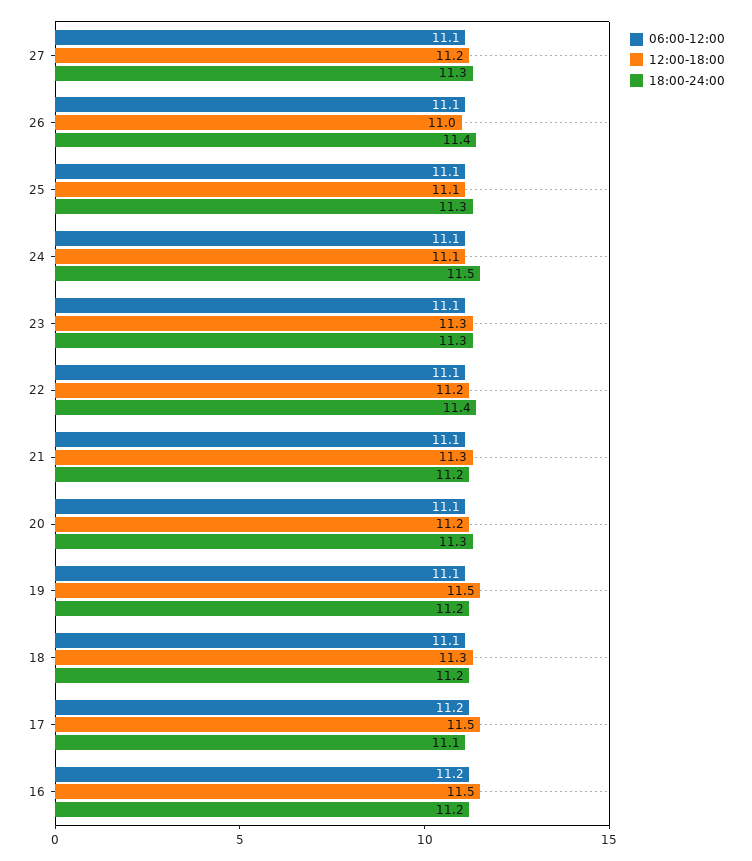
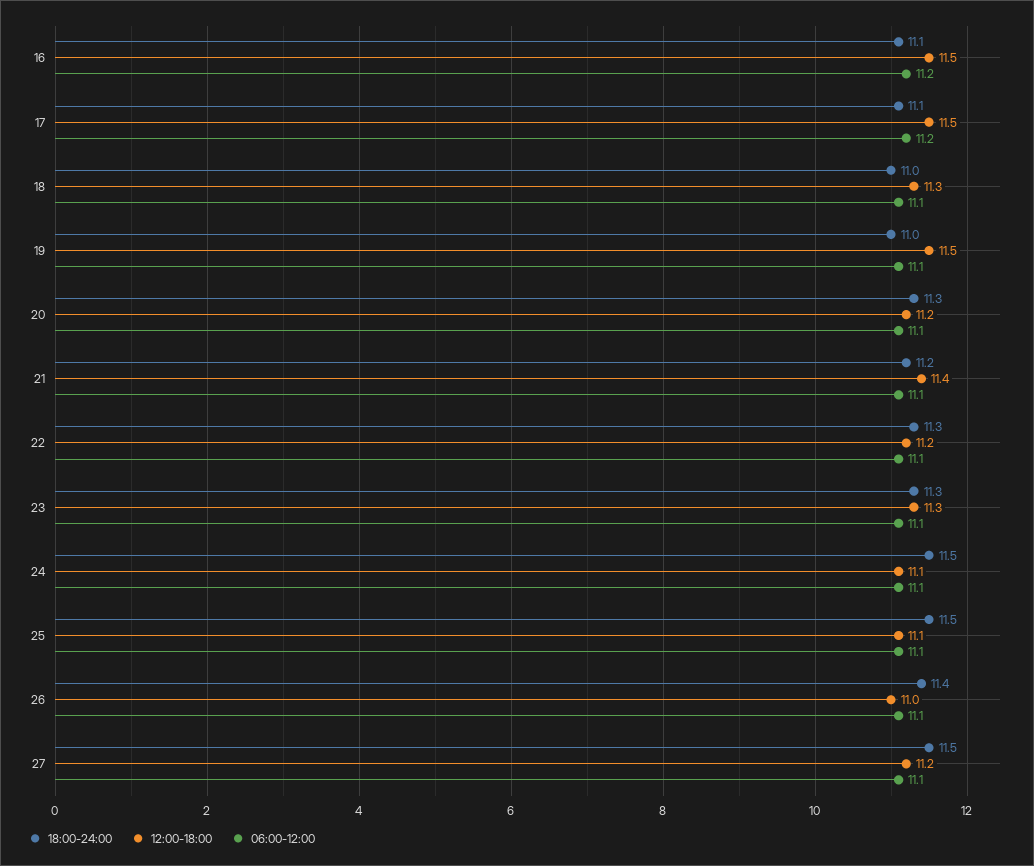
  {
    "06:00-12:00": {
      "27": 11.1,
      "26": 11.1,
      "25": 11.1,
      "24": 11.1,
      "23": 11.1,
      "22": 11.1,
      "21": 11.1,
      "20": 11.1,
      "19": 11.1,
      "18": 11.1,
      "17": 11.2,
      "16": 11.2
    },
    "12:00-18:00": {
      "27": 11.2,
      "26": 11,
      "25": 11.1,
      "24": 11.1,
      "23": 11.3,
      "22": 11.2,
-     "21": 11.3,
+     "21": 11.4,
      "20": 11.2,
      "19": 11.5,
      "18": 11.3,
      "17": 11.5,
      "16": 11.5
    },
    "18:00-24:00": {
-     "27": 11.3,
+     "27": 11.5,
      "26": 11.4,
-     "25": 11.3,
+     "25": 11.5,
      "24": 11.5,
      "23": 11.3,
-     "22": 11.4,
+     "22": 11.3,
      "21": 11.2,
      "20": 11.3,
-     "19": 11.2,
+     "19": 11,
-     "18": 11.2,
+     "18": 11,
      "17": 11.1,
-     "16": 11.2
+     "16": 11.1
    }
  }

